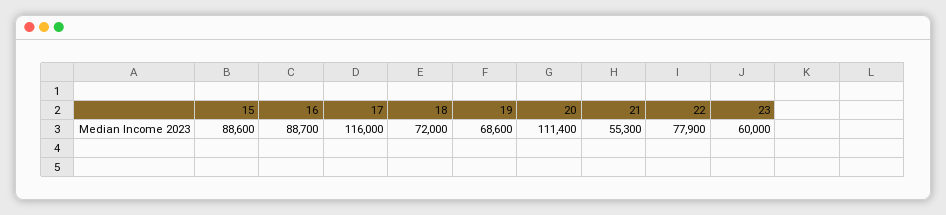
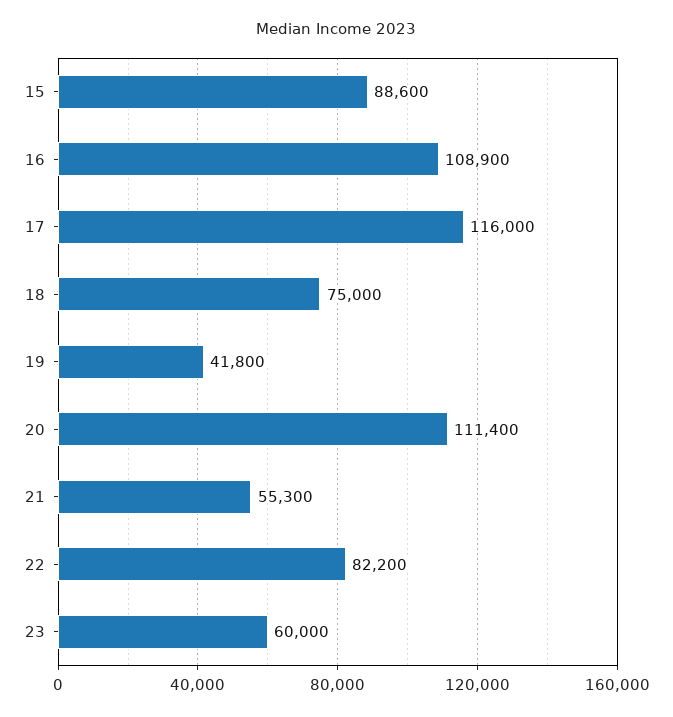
  {
    "15": 88600,
-   "16": 88700,
+   "16": 108900,
    "17": 116000,
-   "18": 72000,
+   "18": 75000,
-   "19": 68600,
+   "19": 41800,
    "20": 111400,
    "21": 55300,
-   "22": 77900,
+   "22": 82200,
    "23": 60000
  }

